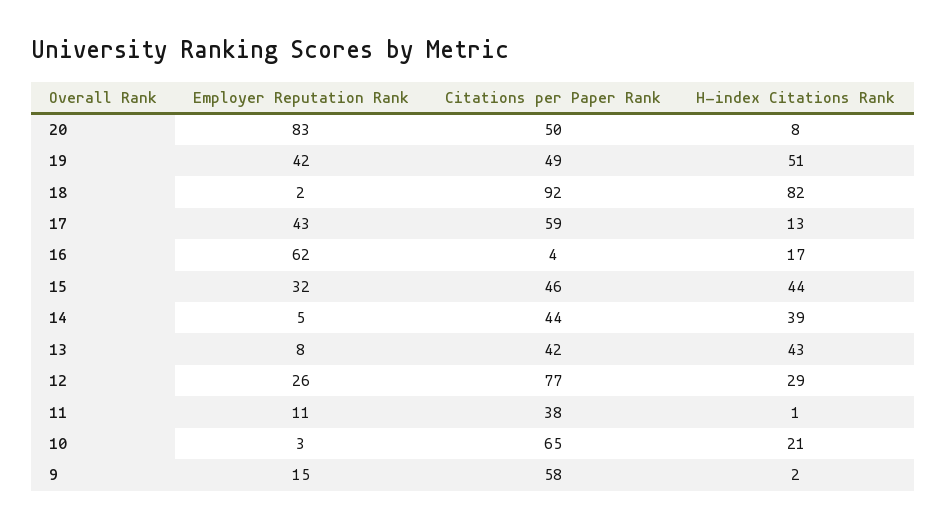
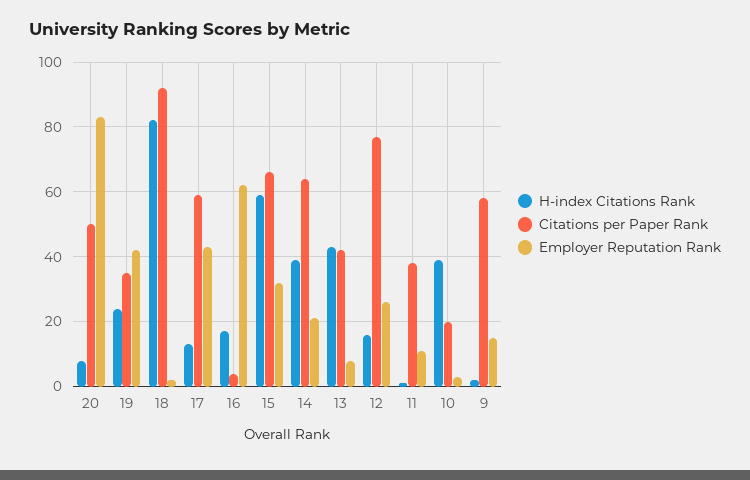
  {
    "Employer Reputation Rank": {
      "20": 83,
      "19": 42,
      "18": 2,
      "17": 43,
      "16": 62,
      "15": 32,
-     "14": 5,
+     "14": 20,
      "13": 8,
      "12": 26,
      "11": 11,
      "10": 3,
      "9": 15
    },
    "Citations per Paper Rank": {
      "20": 50,
-     "19": 49,
+     "19": 35,
      "18": 92,
      "17": 59,
      "16": 4,
-     "15": 46,
+     "15": 65,
-     "14": 44,
+     "14": 65,
      "13": 42,
      "12": 77,
      "11": 38,
-     "10": 65,
+     "10": 20,
      "9": 58
    },
    "H-index Citations Rank": {
      "20": 8,
-     "19": 51,
+     "19": 25,
      "18": 82,
      "17": 13,
      "16": 17,
-     "15": 44,
+     "15": 60,
      "14": 39,
      "13": 43,
-     "12": 29,
+     "12": 15,
      "11": 1,
-     "10": 21,
+     "10": 40,
      "9": 2
    }
  }

